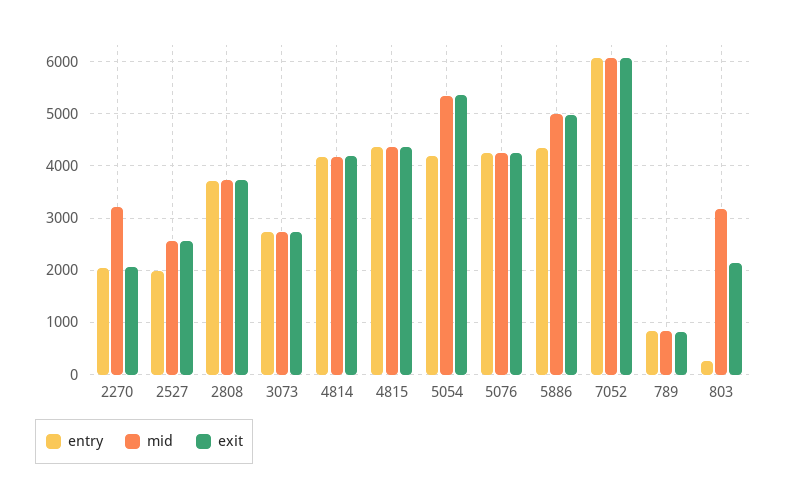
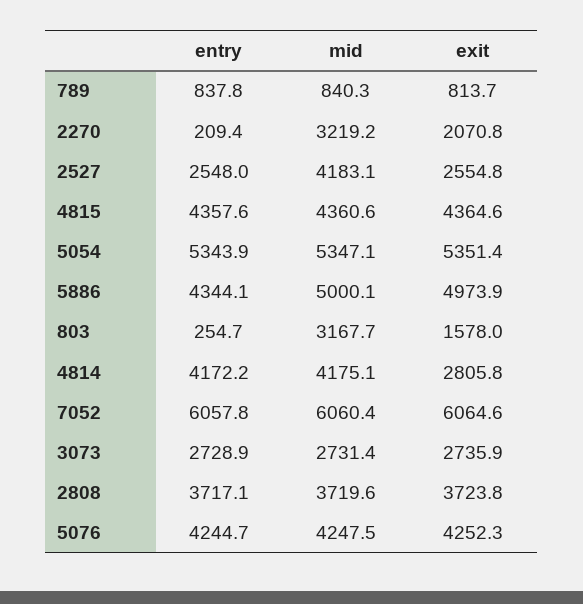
  {
    "entry": {
-     "2270": 2000,
+     "2270": 209.4,
-     "2527": 2000,
+     "2527": 2548,
      "2808": 3717.1,
      "3073": 2728.9,
      "4814": 4172.2,
      "4815": 4357.6,
-     "5054": 4200,
+     "5054": 5343.9,
      "5076": 4244.7,
      "5886": 4344.1,
      "7052": 6057.8,
      "789": 837.8,
      "803": 254.7
    },
    "mid": {
      "2270": 3219.2,
-     "2527": 2600,
+     "2527": 4183.1,
      "2808": 3719.6,
      "3073": 2731.4,
      "4814": 4175.1,
      "4815": 4360.6,
      "5054": 5347.1,
      "5076": 4247.5,
      "5886": 5000.1,
      "7052": 6060.4,
      "789": 840.3,
      "803": 3167.7
    },
    "exit": {
      "2270": 2070.8,
      "2527": 2554.8,
      "2808": 3723.8,
      "3073": 2735.9,
-     "4814": 4200,
+     "4814": 2805.8,
      "4815": 4364.6,
      "5054": 5351.4,
      "5076": 4252.3,
      "5886": 4973.9,
      "7052": 6064.6,
      "789": 813.7,
-     "803": 2200
+     "803": 1578
    }
  }

